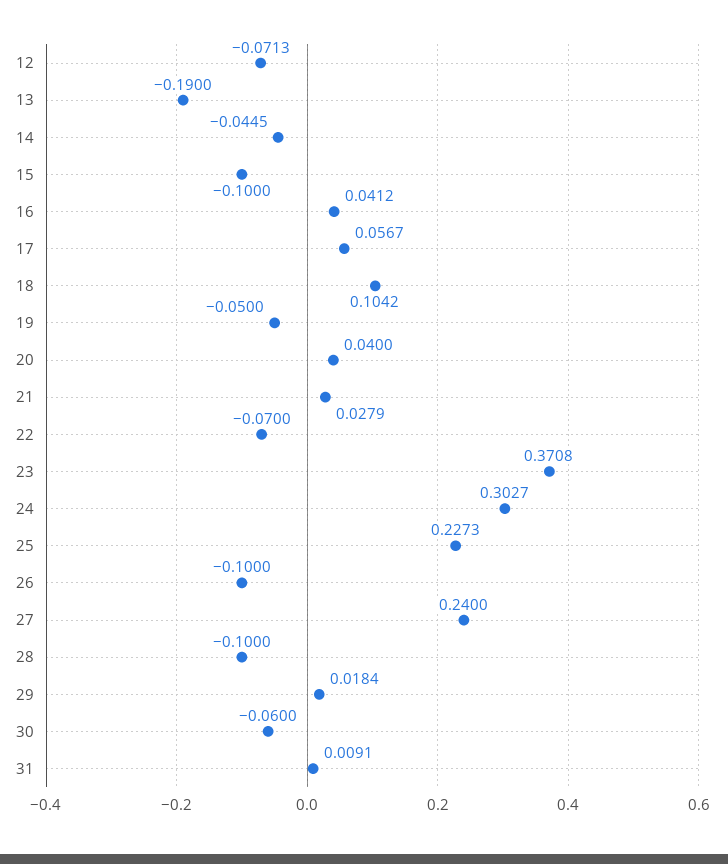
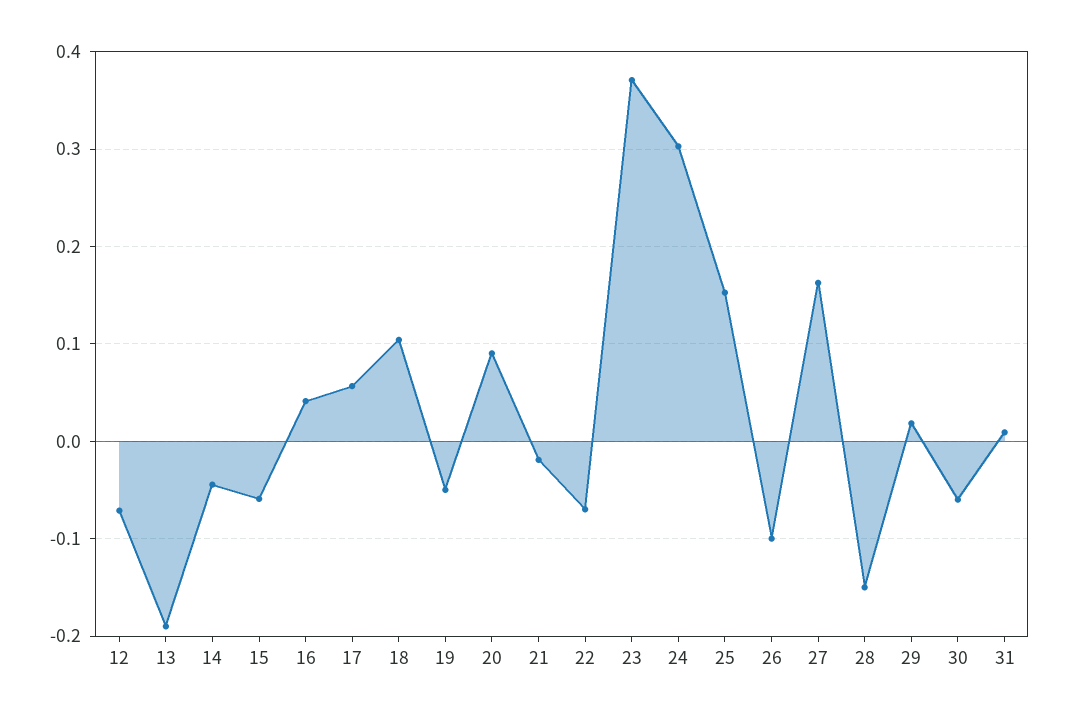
  {
    "12": -0.0713,
    "13": -0.19,
    "14": -0.0445,
-   "15": -0.1,
+   "15": -0.06,
    "16": 0.0412,
    "17": 0.0567,
    "18": 0.1042,
    "19": -0.05,
-   "20": 0.04,
+   "20": 0.09,
-   "21": 0.0279,
+   "21": -0.02,
    "22": -0.07,
    "23": 0.3708,
    "24": 0.3027,
-   "25": 0.2273,
+   "25": 0.15,
    "26": -0.1,
-   "27": 0.24,
+   "27": 0.16,
-   "28": -0.1,
+   "28": -0.15,
    "29": 0.0184,
    "30": -0.06,
    "31": 0.0091
  }

